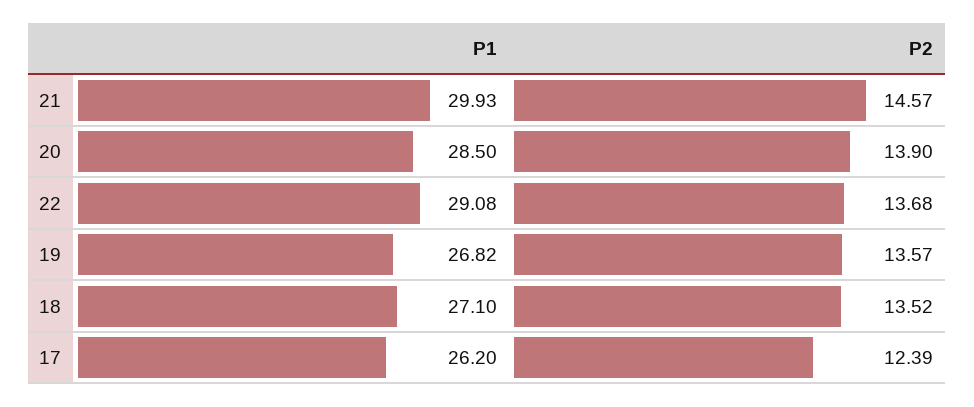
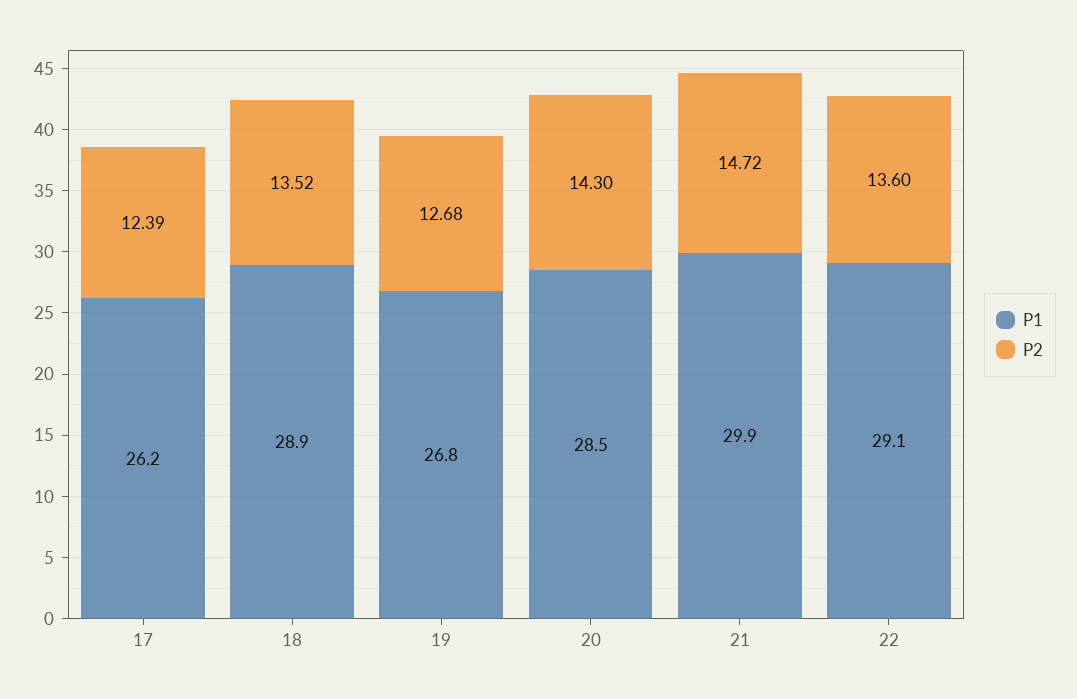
  {
    "P1": {
      "21": 29.93,
      "20": 28.5,
      "22": 29.08,
      "19": 26.82,
-     "18": 27.1,
+     "18": 28.9,
      "17": 26.2
    },
    "P2": {
-     "21": 14.57,
+     "21": 14.72,
-     "20": 13.9,
+     "20": 14.3,
-     "22": 13.68,
+     "22": 13.6,
-     "19": 13.57,
+     "19": 12.68,
      "18": 13.52,
      "17": 12.39
    }
  }

